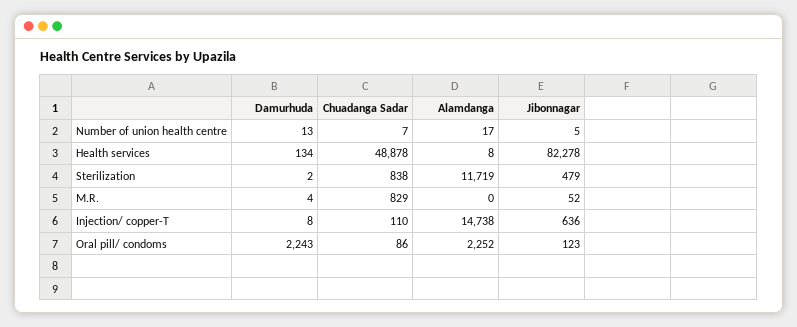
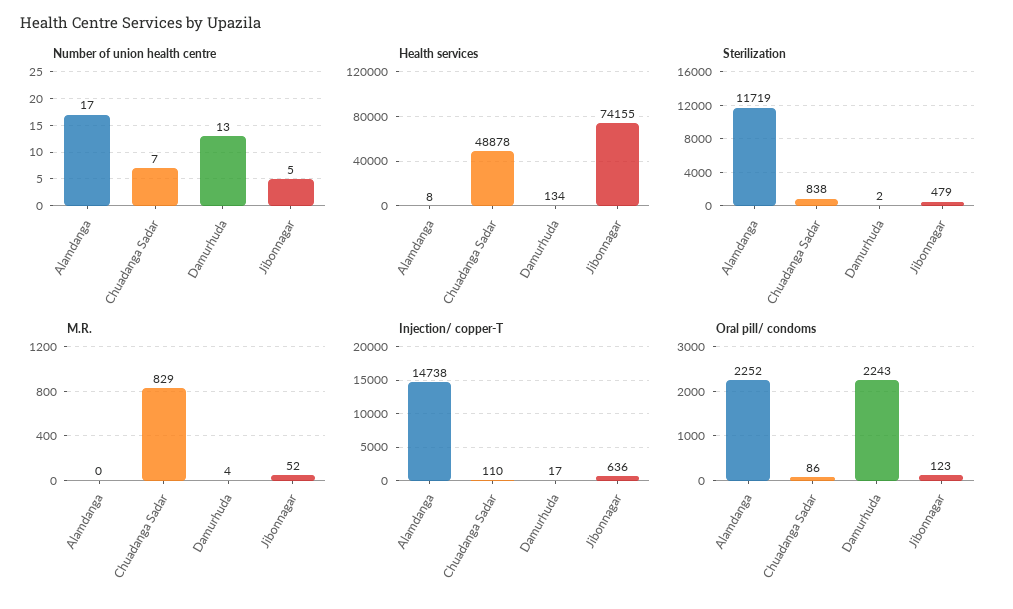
  {
    "Number of union health centre": {
      "Damurhuda": 13,
      "Chuadanga Sadar": 7,
      "Alamdanga": 17,
      "Jibonnagar": 5
    },
    "Health services": {
      "Damurhuda": 134,
      "Chuadanga Sadar": 48878,
      "Alamdanga": 8,
-     "Jibonnagar": 82278
+     "Jibonnagar": 74155
    },
    "Sterilization": {
      "Damurhuda": 2,
      "Chuadanga Sadar": 838,
      "Alamdanga": 11719,
      "Jibonnagar": 479
    },
    "M.R.": {
      "Damurhuda": 4,
      "Chuadanga Sadar": 829,
      "Alamdanga": 0,
      "Jibonnagar": 52
    },
    "Injection/ copper-T": {
-     "Damurhuda": 8,
+     "Damurhuda": 17,
      "Chuadanga Sadar": 110,
      "Alamdanga": 14738,
      "Jibonnagar": 636
    },
    "Oral pill/ condoms": {
      "Damurhuda": 2243,
      "Chuadanga Sadar": 86,
      "Alamdanga": 2252,
      "Jibonnagar": 123
    }
  }

